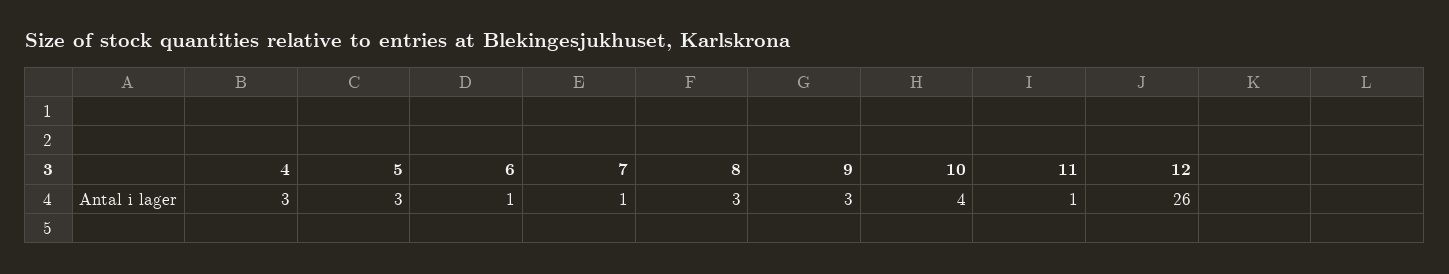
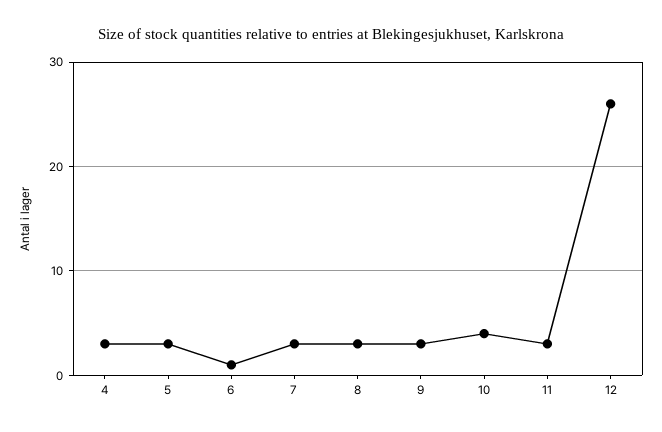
  {
    "4": 3,
    "5": 3,
    "6": 1,
-   "7": 1,
+   "7": 3,
    "8": 3,
    "9": 3,
    "10": 4,
-   "11": 1,
+   "11": 3,
    "12": 26
  }

